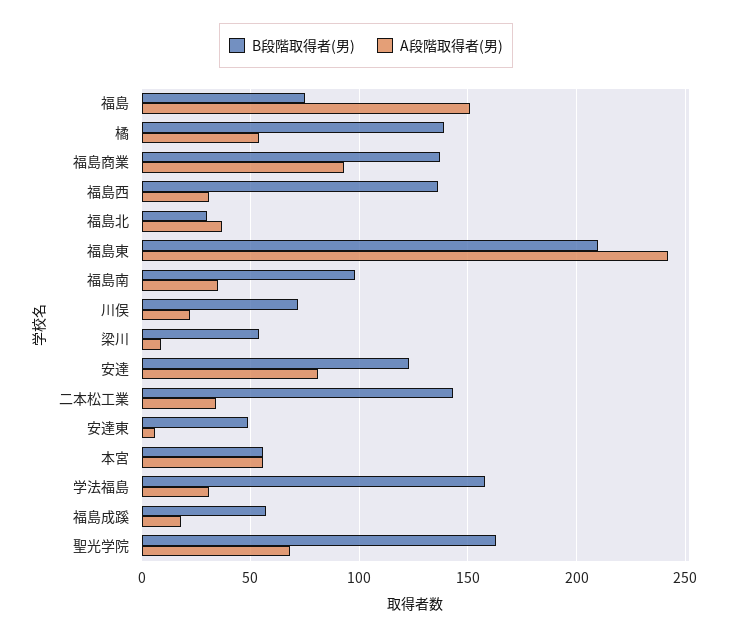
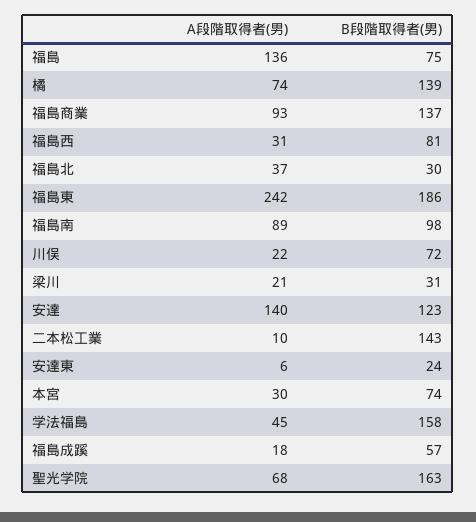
  {
    "B段階取得者(男)": {
      "福島": 75,
      "橘": 139,
      "福島商業": 137,
-     "福島西": 135,
+     "福島西": 81,
      "福島北": 30,
-     "福島東": 210,
+     "福島東": 186,
      "福島南": 98,
      "川俣": 72,
-     "梁川": 55,
+     "梁川": 31,
      "安達": 123,
      "二本松工業": 143,
-     "安達東": 50,
+     "安達東": 24,
-     "本宮": 55,
+     "本宮": 74,
      "学法福島": 158,
      "福島成蹊": 57,
      "聖光学院": 163
    },
    "A段階取得者(男)": {
-     "福島": 150,
+     "福島": 136,
-     "橘": 55,
+     "橘": 74,
      "福島商業": 93,
      "福島西": 31,
      "福島北": 37,
      "福島東": 242,
-     "福島南": 35,
+     "福島南": 89,
      "川俣": 22,
-     "梁川": 10,
+     "梁川": 21,
-     "安達": 80,
+     "安達": 140,
-     "二本松工業": 35,
+     "二本松工業": 10,
      "安達東": 6,
-     "本宮": 55,
+     "本宮": 30,
-     "学法福島": 30,
+     "学法福島": 45,
      "福島成蹊": 18,
      "聖光学院": 68
    }
  }

